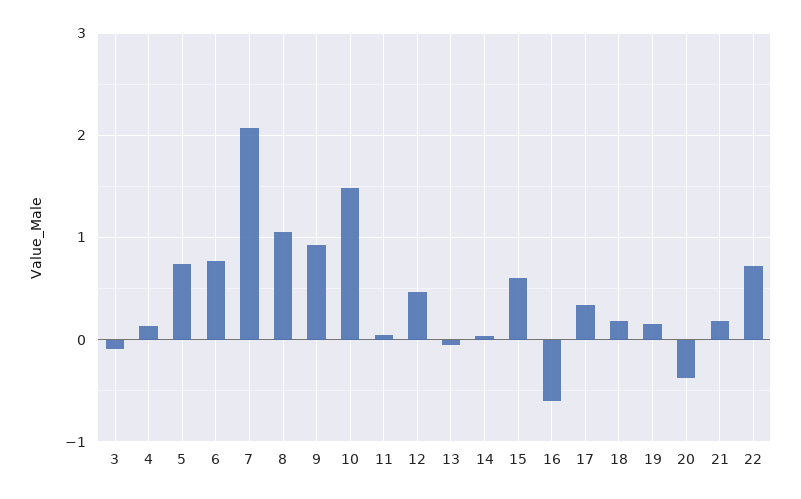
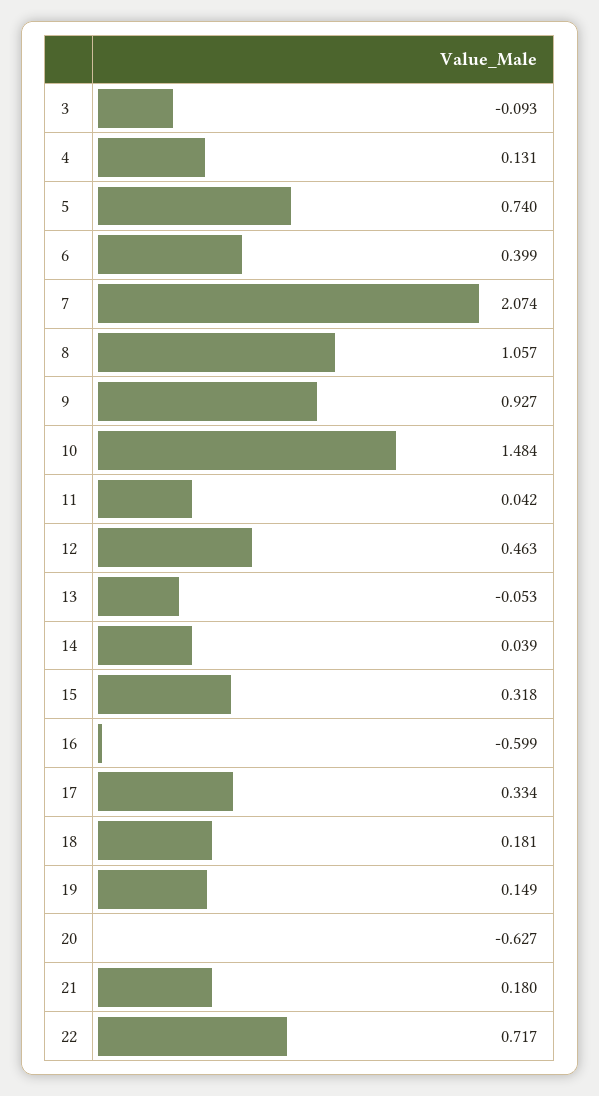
  {
    "3": -0.093,
    "4": 0.131,
    "5": 0.74,
-   "6": 0.8,
+   "6": 0.399,
    "7": 2.074,
    "8": 1.057,
    "9": 0.927,
    "10": 1.484,
    "11": 0.042,
    "12": 0.463,
    "13": -0.053,
    "14": 0.039,
-   "15": 0.6,
+   "15": 0.318,
    "16": -0.599,
    "17": 0.334,
    "18": 0.181,
    "19": 0.149,
-   "20": -0.4,
+   "20": -0.627,
    "21": 0.18,
    "22": 0.717
  }

